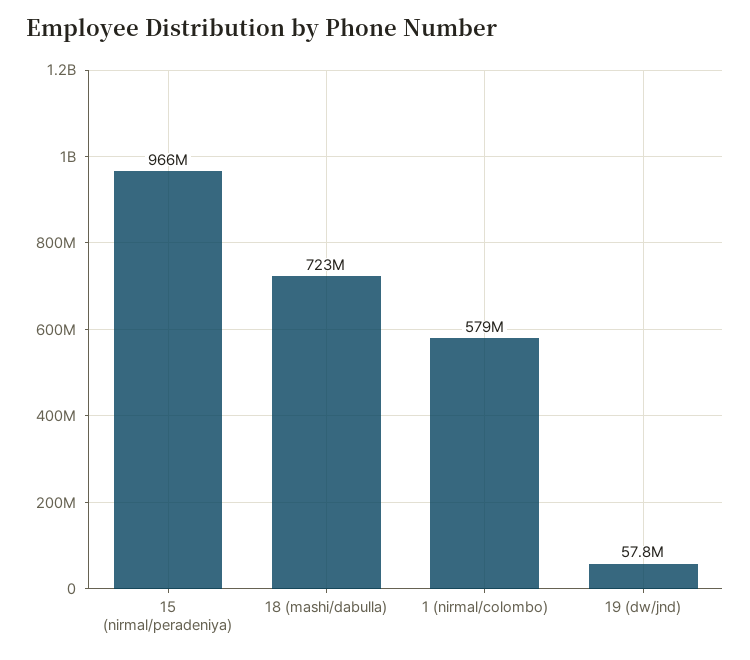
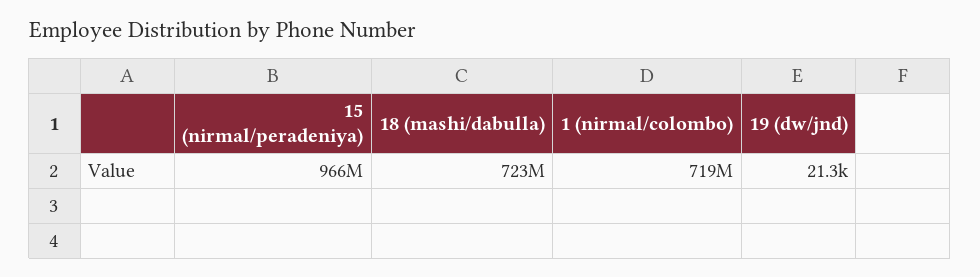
  {
    "15 (nirmal/peradeniya)": 966000000,
    "18 (mashi/dabulla)": 723000000,
-   "1 (nirmal/colombo)": 579000000,
+   "1 (nirmal/colombo)": 719000000,
-   "19 (dw/jnd)": 57800000
+   "19 (dw/jnd)": 21300
  }

